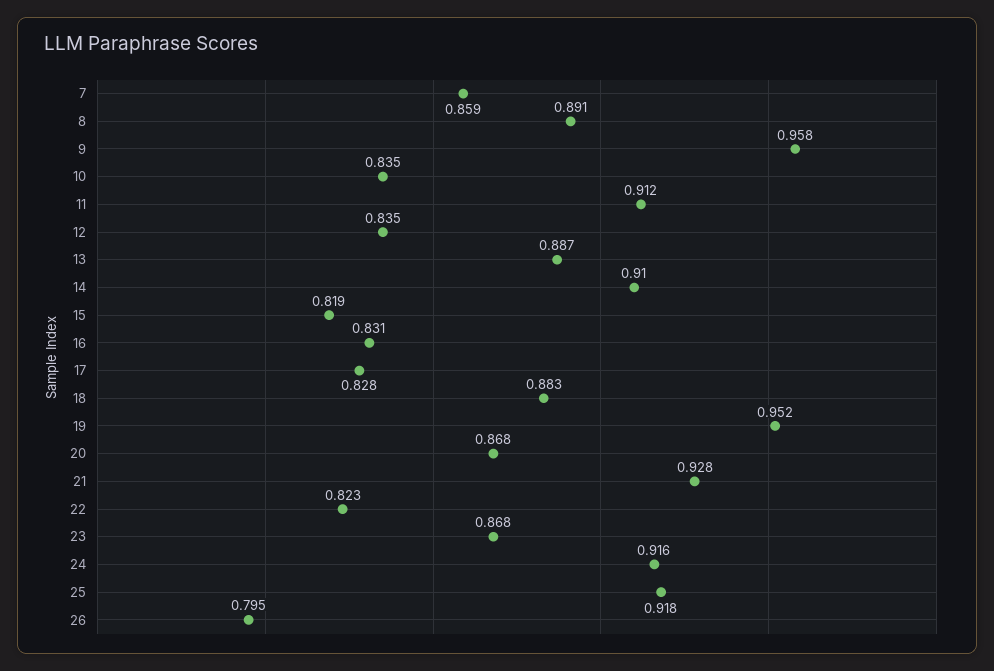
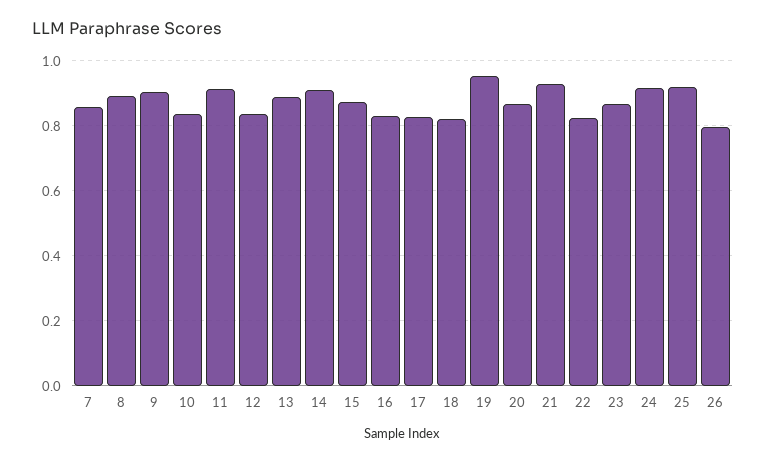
  {
    "7": 0.859,
    "8": 0.891,
-   "9": 0.958,
+   "9": 0.9,
    "10": 0.835,
    "11": 0.912,
    "12": 0.835,
    "13": 0.887,
    "14": 0.91,
-   "15": 0.819,
+   "15": 0.88,
    "16": 0.831,
    "17": 0.828,
-   "18": 0.883,
+   "18": 0.82,
    "19": 0.952,
    "20": 0.868,
    "21": 0.928,
    "22": 0.823,
    "23": 0.868,
    "24": 0.916,
    "25": 0.918,
    "26": 0.795
  }

